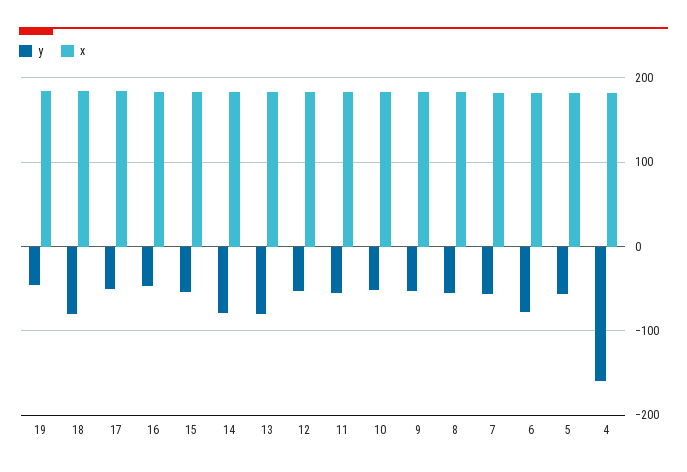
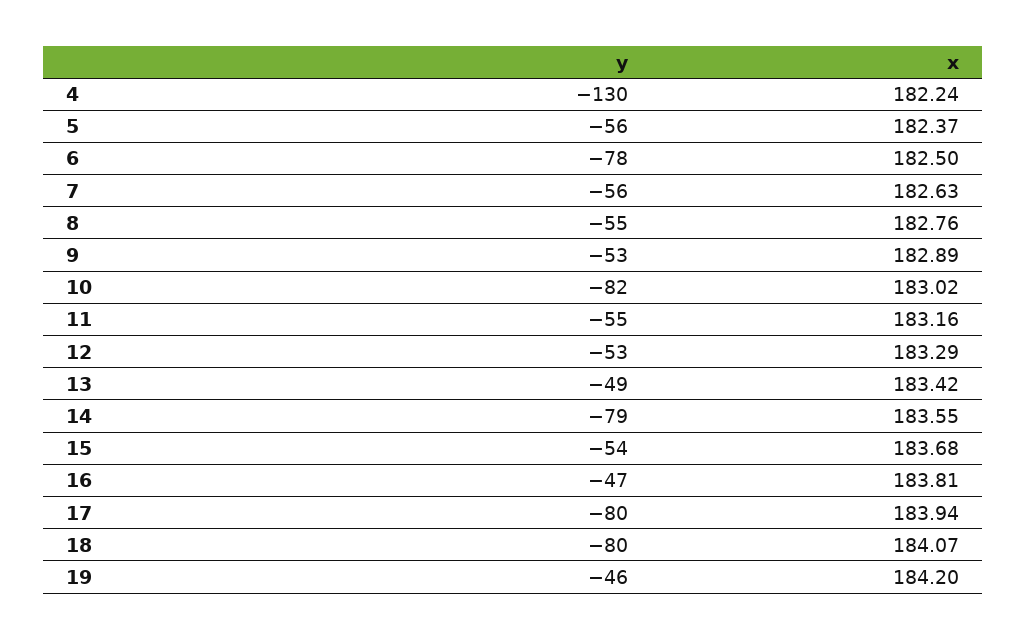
  {
    "y": {
      "19": -46,
      "18": -80,
-     "17": -50,
+     "17": -80,
      "16": -47,
      "15": -54,
      "14": -79,
-     "13": -80,
+     "13": -49,
      "12": -53,
      "11": -55,
-     "10": -50,
+     "10": -82,
      "9": -53,
      "8": -55,
      "7": -56,
      "6": -78,
      "5": -56,
-     "4": -160
+     "4": -130
    },
    "x": {
      "19": 184.2,
      "18": 184.07,
      "17": 183.94,
      "16": 183.81,
      "15": 183.68,
      "14": 183.55,
      "13": 183.42,
      "12": 183.29,
      "11": 183.16,
      "10": 183.02,
      "9": 182.89,
      "8": 182.76,
      "7": 182.63,
      "6": 182.5,
      "5": 182.37,
      "4": 182.24
    }
  }

